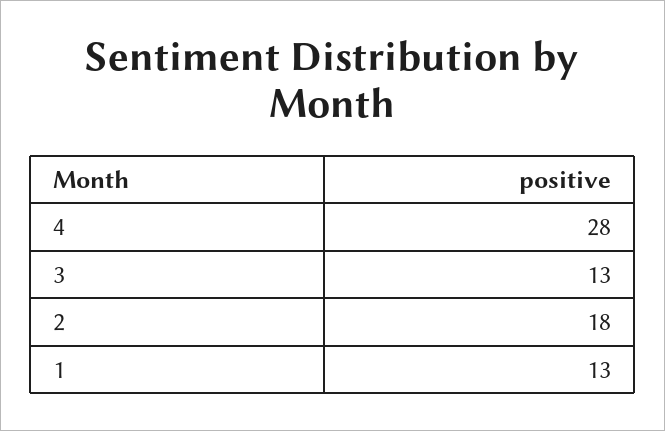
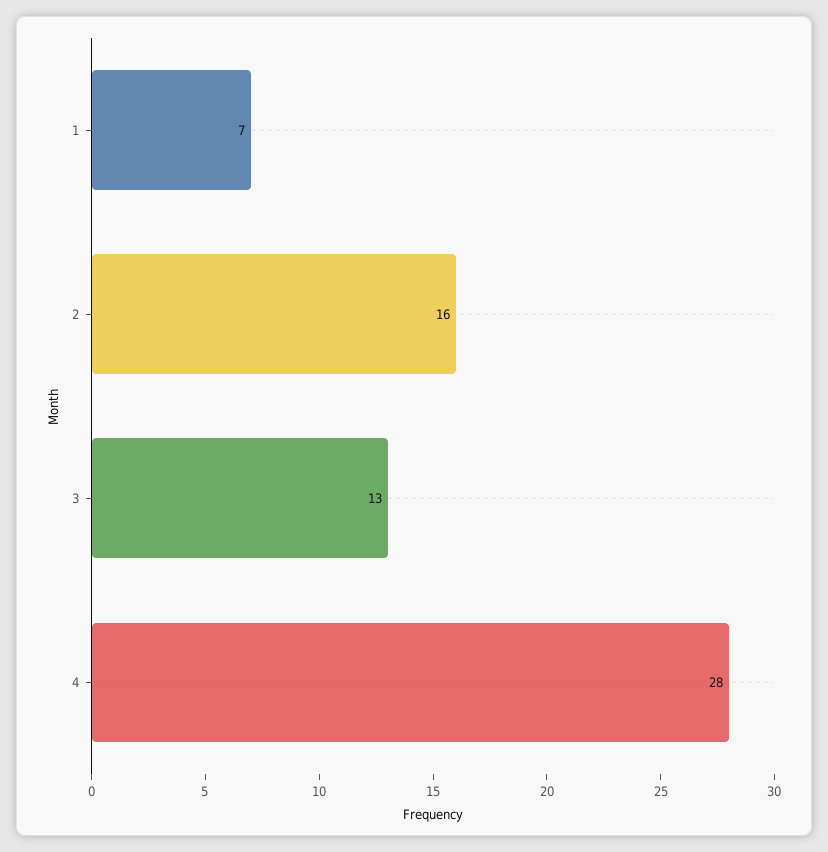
  {
    "4": 28,
    "3": 13,
-   "2": 18,
+   "2": 16,
-   "1": 13
+   "1": 7
  }

